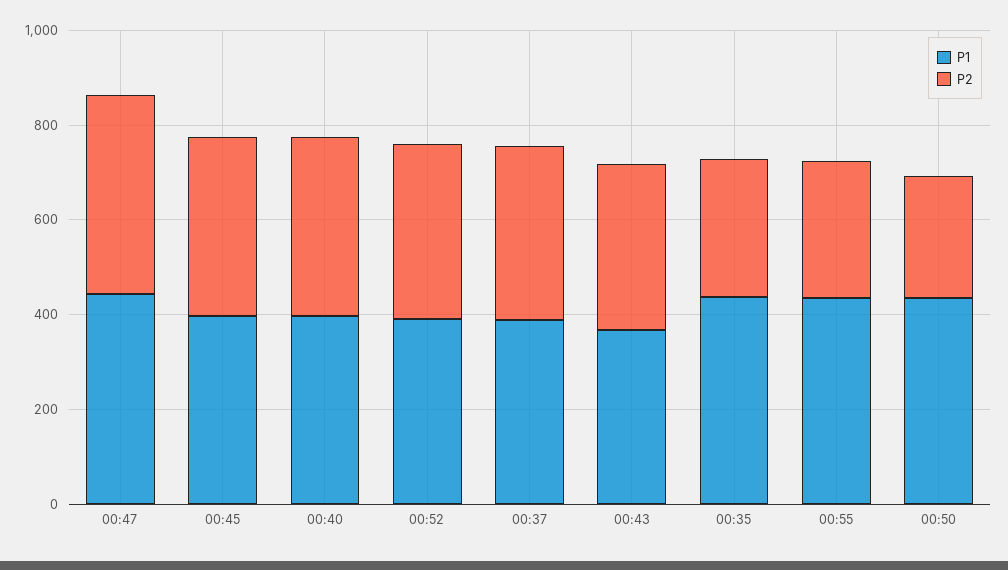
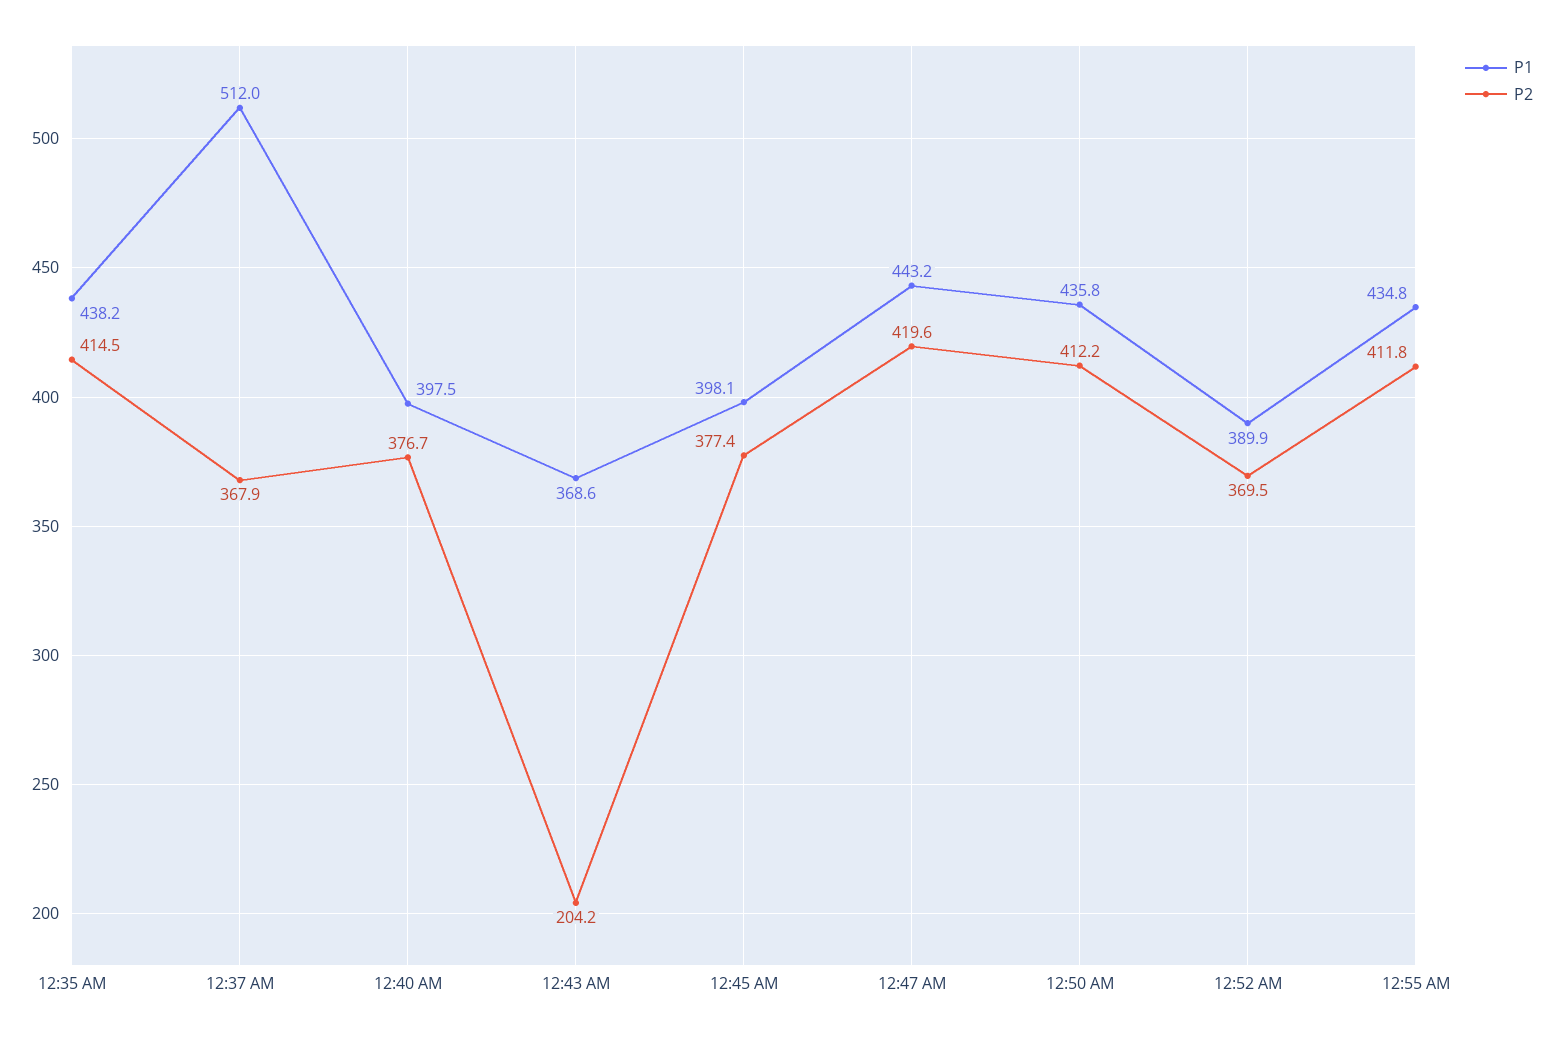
  {
    "P1": {
      "00:47": 443.2,
      "00:45": 398.1,
      "00:40": 397.5,
      "00:52": 389.9,
-     "00:37": 400,
+     "00:37": 512,
      "00:43": 368.6,
      "00:35": 438.2,
      "00:55": 434.8,
      "00:50": 435.8
    },
    "P2": {
      "00:47": 419.6,
      "00:45": 377.4,
      "00:40": 376.7,
      "00:52": 369.5,
      "00:37": 367.9,
-     "00:43": 350,
+     "00:43": 204.2,
-     "00:35": 300,
+     "00:35": 414.5,
-     "00:55": 300,
+     "00:55": 411.8,
-     "00:50": 250
+     "00:50": 412.2
    }
  }

